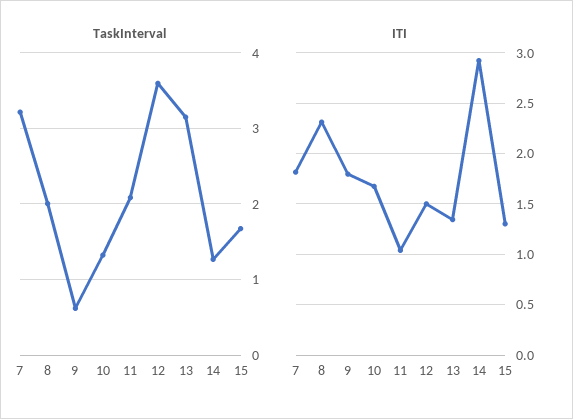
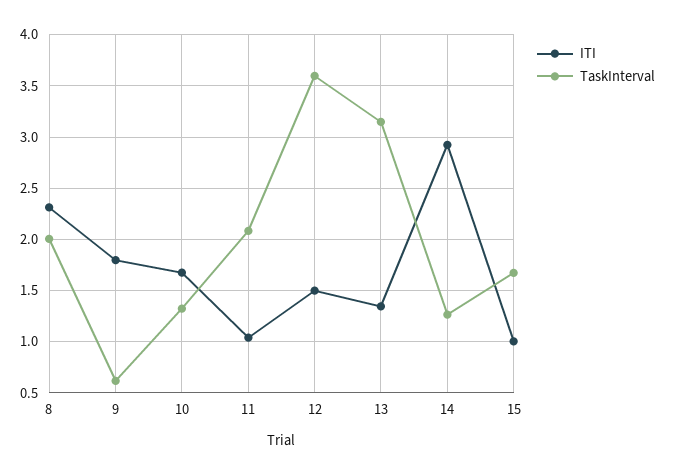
  {
    "TaskInterval": {
-     "7": 3.2,
      "8": 2,
      "9": 0.6,
      "10": 1.3,
      "11": 2.1,
      "12": 3.6,
      "13": 3.1,
      "14": 1.3,
      "15": 1.7
    },
    "ITI": {
-     "7": 1.8,
      "8": 2.3,
      "9": 1.8,
      "10": 1.7,
      "11": 1,
      "12": 1.5,
      "13": 1.3,
      "14": 2.9,
-     "15": 1.3
+     "15": 1
    }
  }

